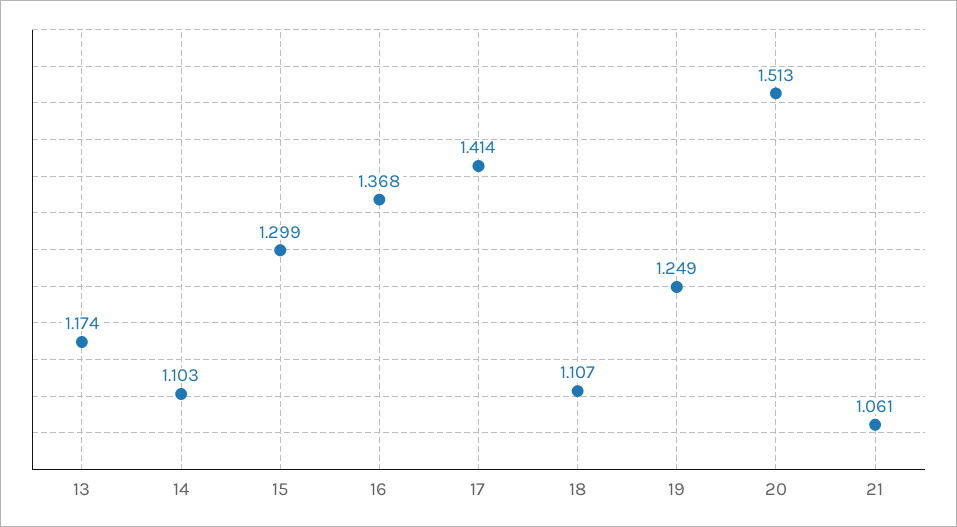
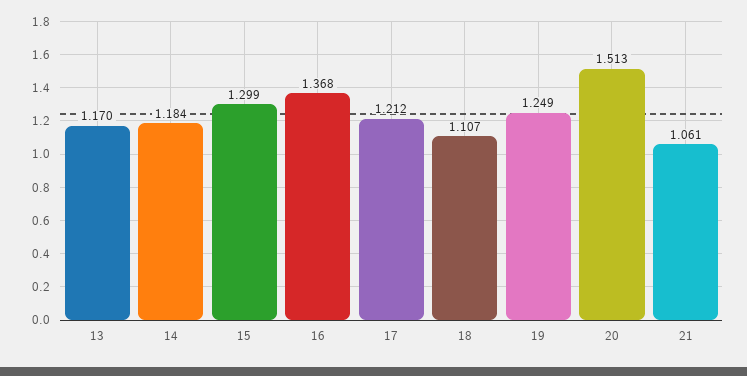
  {
-   "13": 1.174,
+   "13": 1.17,
-   "14": 1.103,
+   "14": 1.184,
    "15": 1.299,
    "16": 1.368,
-   "17": 1.414,
+   "17": 1.212,
    "18": 1.107,
    "19": 1.249,
    "20": 1.513,
    "21": 1.061
  }

